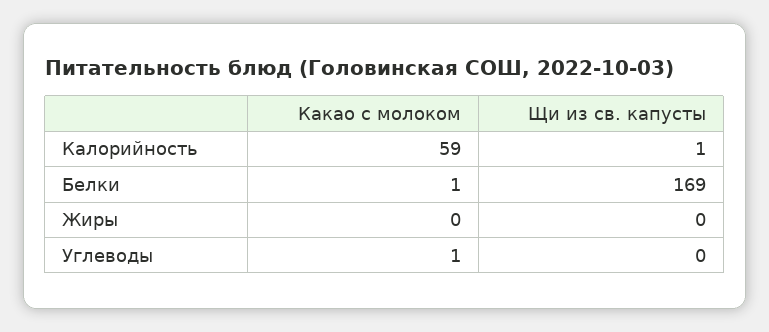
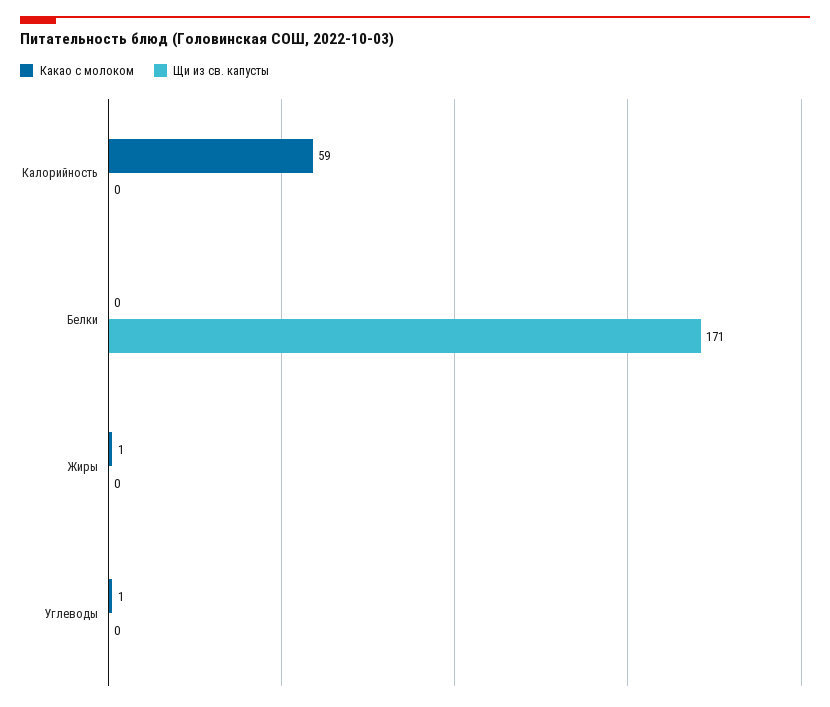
  {
    "Какао с молоком": {
      "Калорийность": 59,
-     "Белки": 1,
+     "Белки": 0,
-     "Жиры": 0,
+     "Жиры": 1,
      "Углеводы": 1
    },
    "Щи из св. капусты": {
-     "Калорийность": 1,
+     "Калорийность": 0,
-     "Белки": 169,
+     "Белки": 171,
      "Жиры": 0,
      "Углеводы": 0
    }
  }

